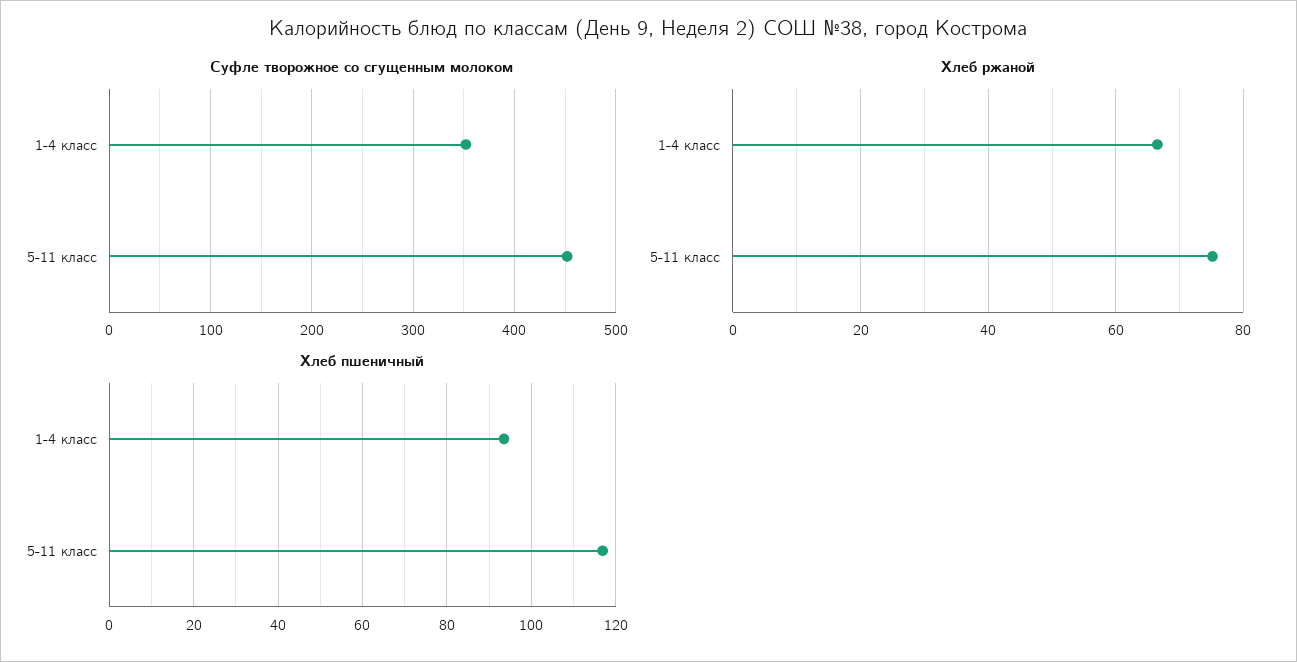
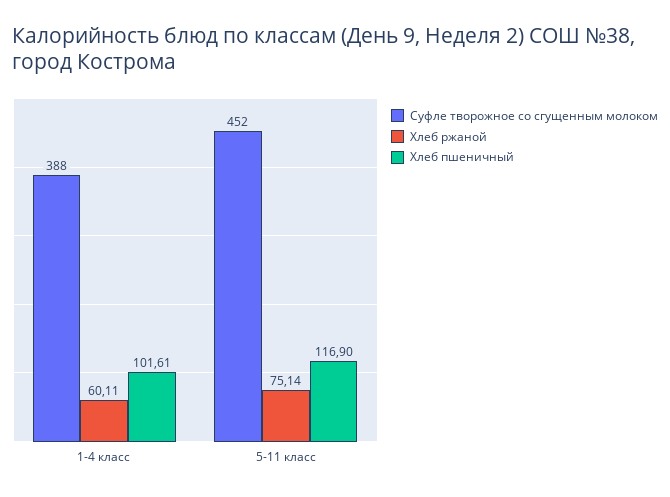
  {
    "Суфле творожное со сгущенным молоком": {
-     "1-4 класс": 350,
+     "1-4 класс": 388,
      "5-11 класс": 452
    },
    "Хлеб ржаной": {
-     "1-4 класс": 66,
+     "1-4 класс": 60.11,
      "5-11 класс": 75.14
    },
    "Хлеб пшеничный": {
-     "1-4 класс": 94,
+     "1-4 класс": 101.61,
      "5-11 класс": 116.9
    }
  }

